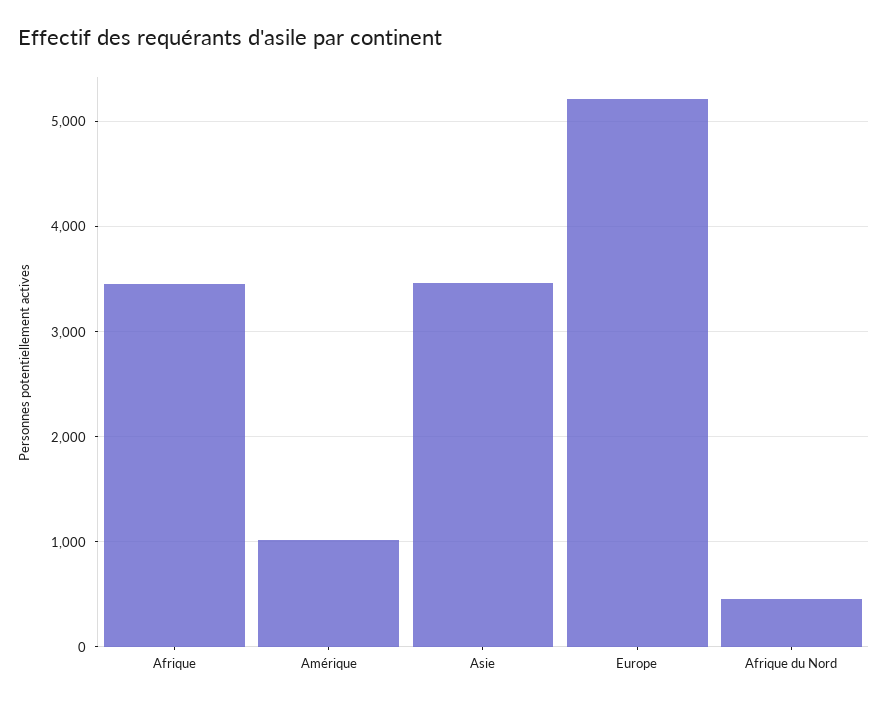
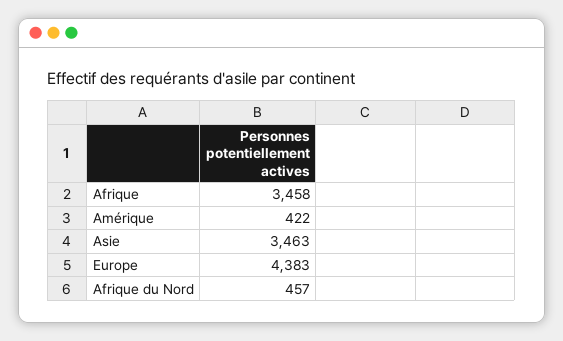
  {
    "Afrique": 3458,
-   "Amérique": 1000,
+   "Amérique": 422,
    "Asie": 3463,
-   "Europe": 5200,
+   "Europe": 4383,
    "Afrique du Nord": 457
  }

